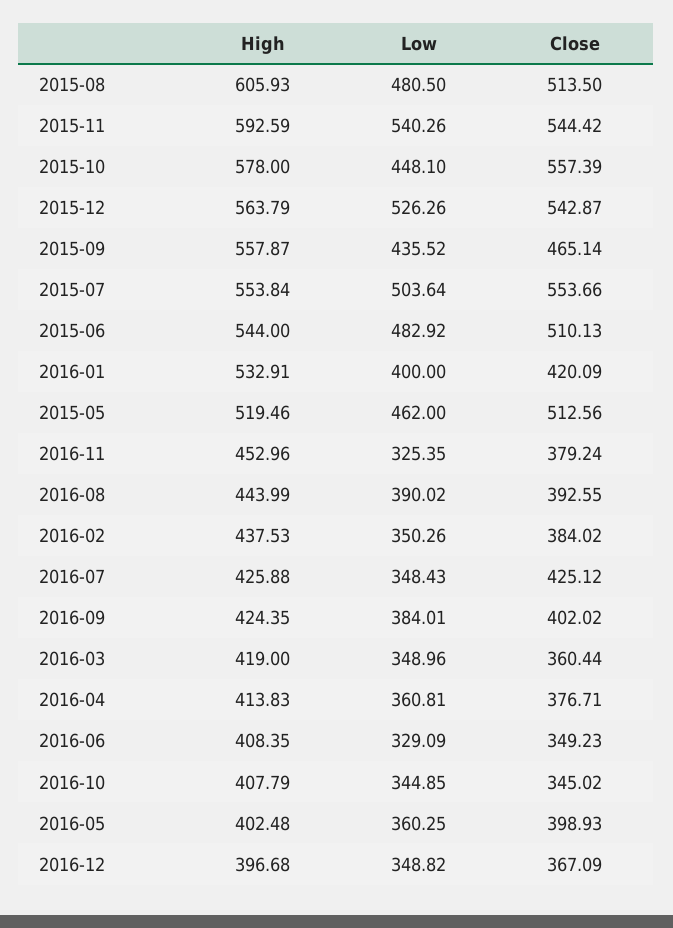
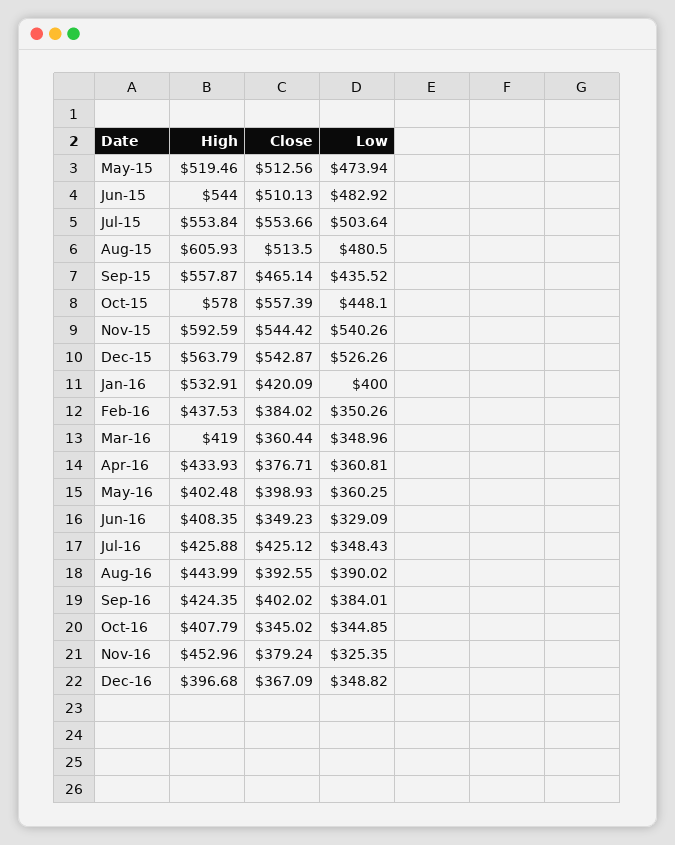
  {
    "High": {
      "2015-08": 605.93,
      "2015-11": 592.59,
      "2015-10": 578,
      "2015-12": 563.79,
      "2015-09": 557.87,
      "2015-07": 553.84,
      "2015-06": 544,
      "2016-01": 532.91,
      "2015-05": 519.46,
      "2016-11": 452.96,
      "2016-08": 443.99,
      "2016-02": 437.53,
      "2016-07": 425.88,
      "2016-09": 424.35,
      "2016-03": 419,
-     "2016-04": 413.83,
+     "2016-04": 433.93,
      "2016-06": 408.35,
      "2016-10": 407.79,
      "2016-05": 402.48,
      "2016-12": 396.68
    },
    "Low": {
      "2015-08": 480.5,
      "2015-11": 540.26,
      "2015-10": 448.1,
      "2015-12": 526.26,
      "2015-09": 435.52,
      "2015-07": 503.64,
      "2015-06": 482.92,
      "2016-01": 400,
-     "2015-05": 462,
+     "2015-05": 473.94,
      "2016-11": 325.35,
      "2016-08": 390.02,
      "2016-02": 350.26,
      "2016-07": 348.43,
      "2016-09": 384.01,
      "2016-03": 348.96,
      "2016-04": 360.81,
      "2016-06": 329.09,
      "2016-10": 344.85,
      "2016-05": 360.25,
      "2016-12": 348.82
    },
    "Close": {
      "2015-08": 513.5,
      "2015-11": 544.42,
      "2015-10": 557.39,
      "2015-12": 542.87,
      "2015-09": 465.14,
      "2015-07": 553.66,
      "2015-06": 510.13,
      "2016-01": 420.09,
      "2015-05": 512.56,
      "2016-11": 379.24,
      "2016-08": 392.55,
      "2016-02": 384.02,
      "2016-07": 425.12,
      "2016-09": 402.02,
      "2016-03": 360.44,
      "2016-04": 376.71,
      "2016-06": 349.23,
      "2016-10": 345.02,
      "2016-05": 398.93,
      "2016-12": 367.09
    }
  }

